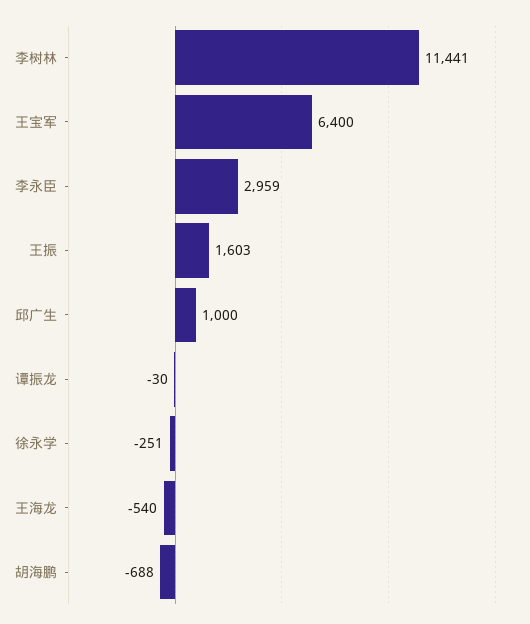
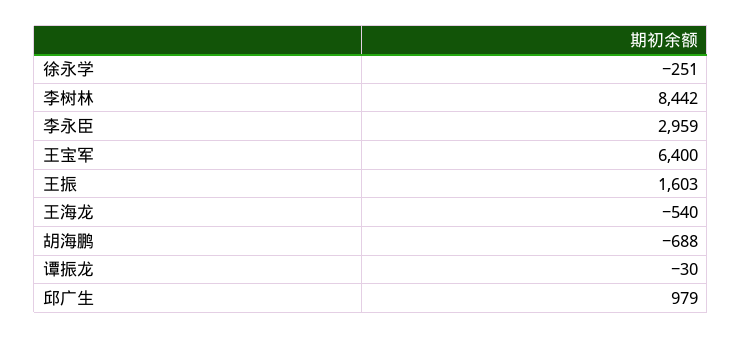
  {
-   "李树林": 11441,
+   "李树林": 8442,
    "王宝军": 6400,
    "李永臣": 2959,
    "王振": 1603,
-   "邱广生": 1000,
+   "邱广生": 979,
    "谭振龙": -30,
    "徐永学": -251,
    "王海龙": -540,
    "胡海鹏": -688
  }

